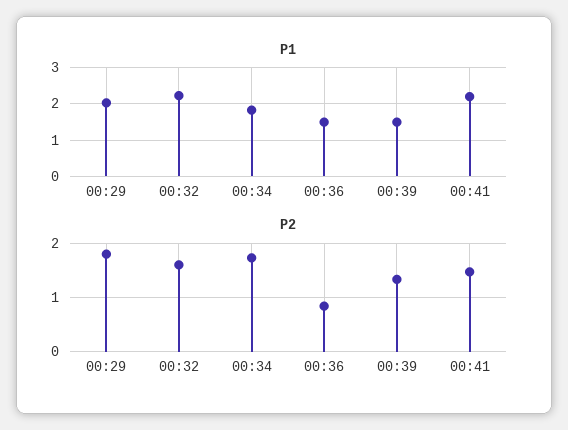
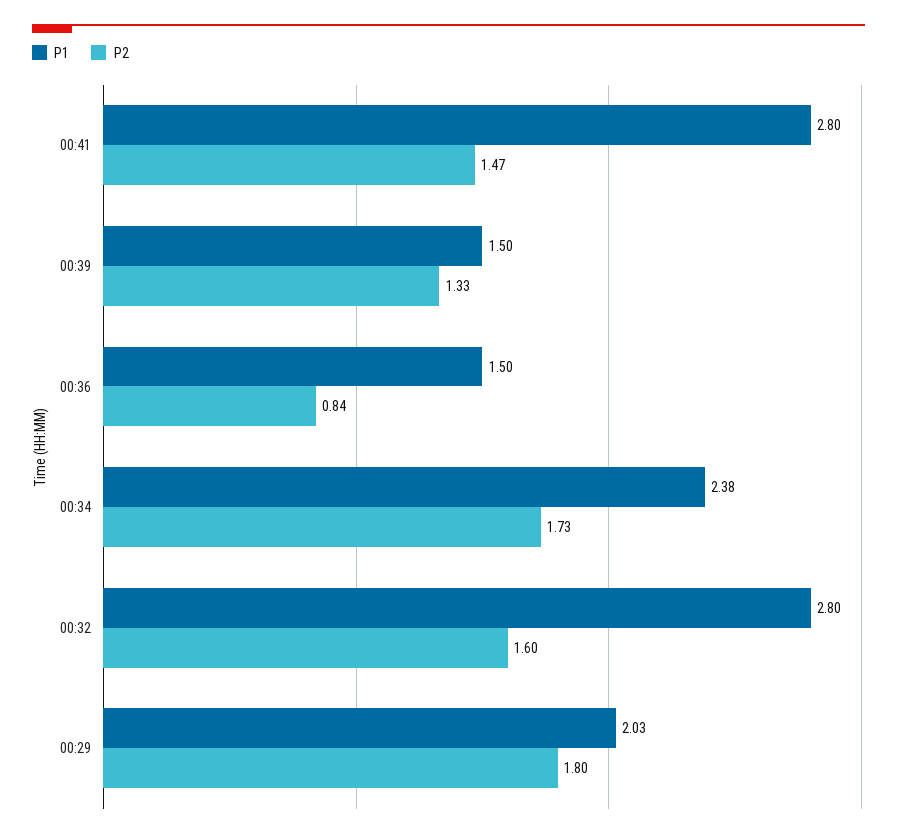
  {
    "P1": {
      "00:29": 2.03,
-     "00:32": 2.2,
+     "00:32": 2.8,
-     "00:34": 1.8,
+     "00:34": 2.38,
      "00:36": 1.5,
      "00:39": 1.5,
-     "00:41": 2.2
+     "00:41": 2.8
    },
    "P2": {
      "00:29": 1.8,
      "00:32": 1.6,
      "00:34": 1.73,
      "00:36": 0.84,
      "00:39": 1.33,
      "00:41": 1.47
    }
  }

